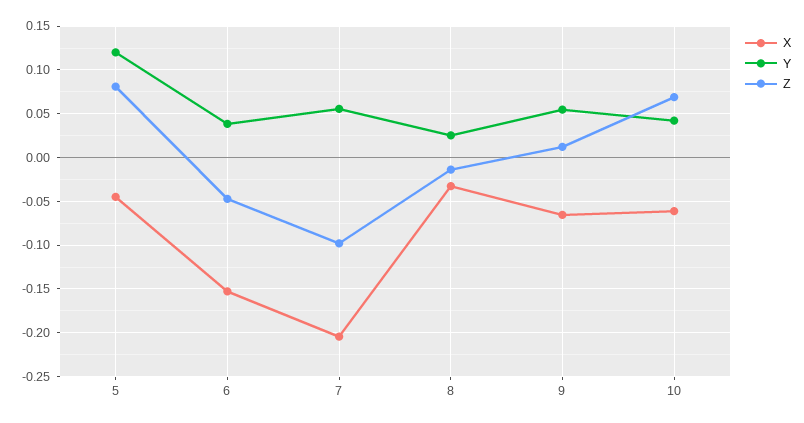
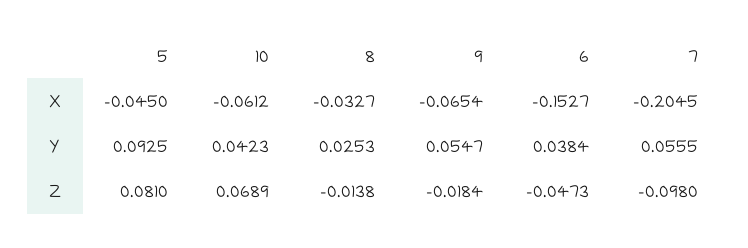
  {
    "X": {
      "5": -0.045,
      "6": -0.1527,
      "7": -0.2045,
      "8": -0.0327,
      "9": -0.0654,
      "10": -0.0612
    },
    "Y": {
-     "5": 0.12,
+     "5": 0.0925,
      "6": 0.0384,
      "7": 0.0555,
      "8": 0.0253,
      "9": 0.0547,
      "10": 0.0423
    },
    "Z": {
      "5": 0.081,
      "6": -0.0473,
      "7": -0.098,
      "8": -0.0138,
-     "9": 0.01,
+     "9": -0.0184,
      "10": 0.0689
    }
  }

